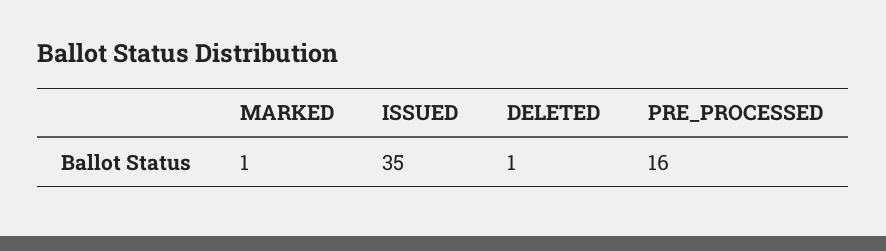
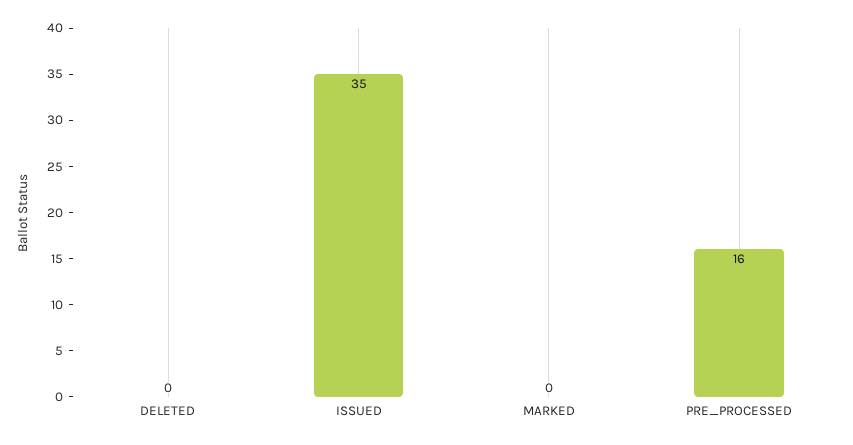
  {
-   "MARKED": 1,
+   "MARKED": 0,
    "ISSUED": 35,
-   "DELETED": 1,
+   "DELETED": 0,
    "PRE_PROCESSED": 16
  }

